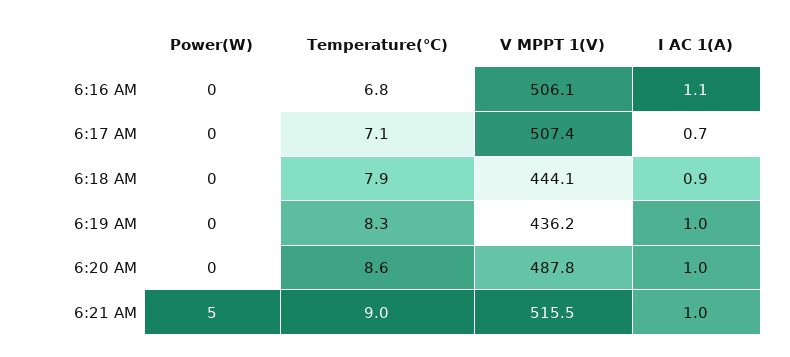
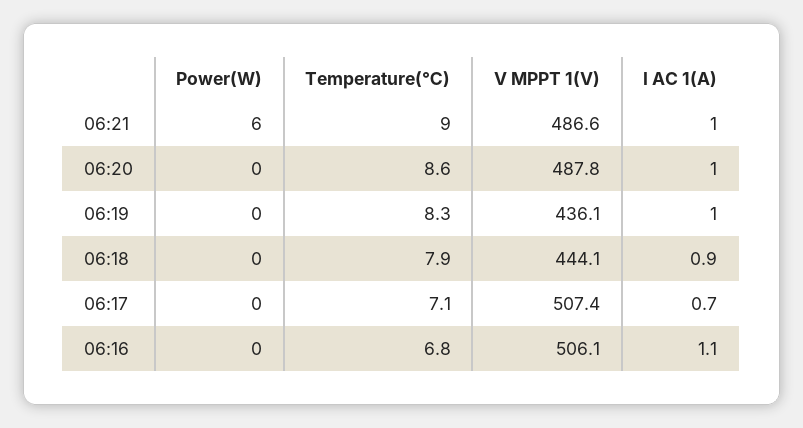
  {
    "Power(W)": {
      "6:16 AM": 0,
      "6:17 AM": 0,
      "6:18 AM": 0,
      "6:19 AM": 0,
      "6:20 AM": 0,
-     "6:21 AM": 5
+     "6:21 AM": 6
    },
    "Temperature(℃)": {
      "6:16 AM": 6.8,
      "6:17 AM": 7.1,
      "6:18 AM": 7.9,
      "6:19 AM": 8.3,
      "6:20 AM": 8.6,
      "6:21 AM": 9
    },
    "V MPPT 1(V)": {
      "6:16 AM": 506.1,
      "6:17 AM": 507.4,
      "6:18 AM": 444.1,
-     "6:19 AM": 436.2,
+     "6:19 AM": 436.1,
      "6:20 AM": 487.8,
-     "6:21 AM": 515.5
+     "6:21 AM": 486.6
    },
    "I AC 1(A)": {
      "6:16 AM": 1.1,
      "6:17 AM": 0.7,
      "6:18 AM": 0.9,
      "6:19 AM": 1,
      "6:20 AM": 1,
      "6:21 AM": 1
    }
  }

